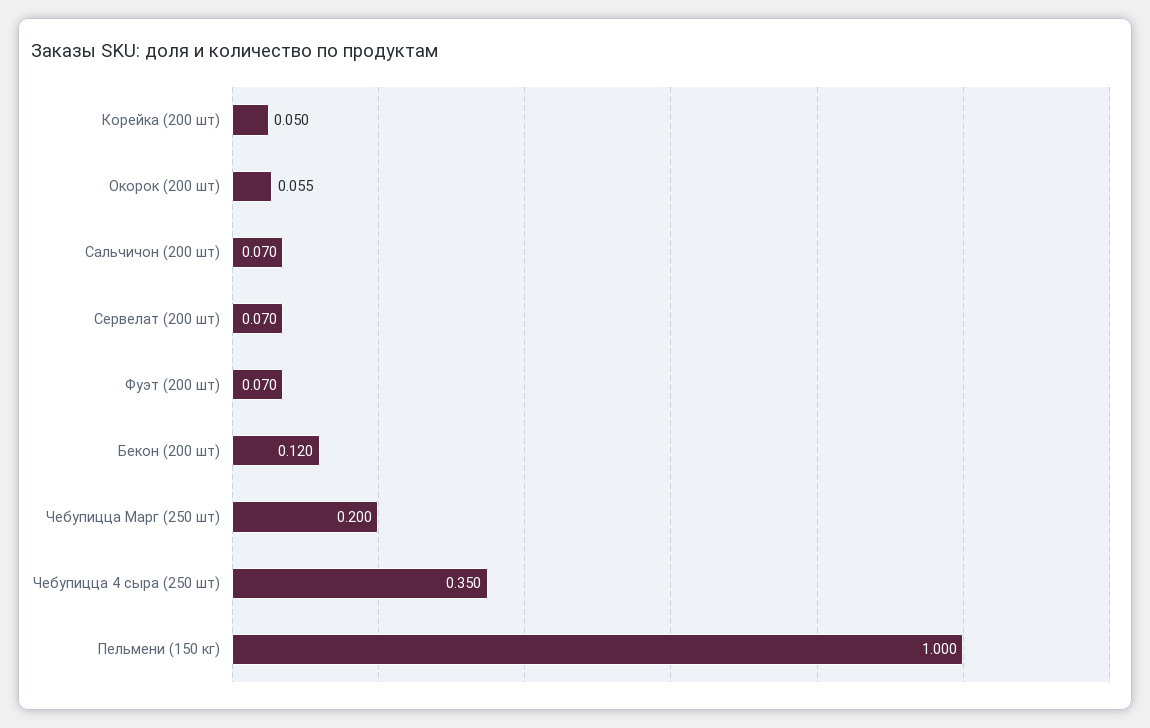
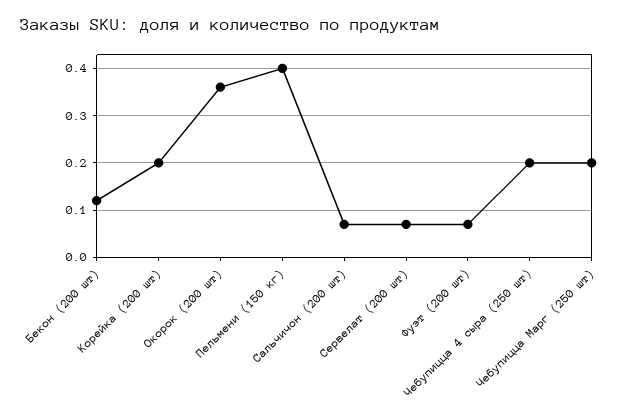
  {
-   "Корейка (200 шт)": 0.05,
+   "Корейка (200 шт)": 0.2,
-   "Окорок (200 шт)": 0.055,
+   "Окорок (200 шт)": 0.35,
    "Сальчичон (200 шт)": 0.07,
    "Сервелат (200 шт)": 0.07,
    "Фуэт (200 шт)": 0.07,
    "Бекон (200 шт)": 0.12,
    "Чебупицца Марг (250 шт)": 0.2,
-   "Чебупицца 4 сыра (250 шт)": 0.35,
+   "Чебупицца 4 сыра (250 шт)": 0.2,
-   "Пельмени (150 кг)": 1
+   "Пельмени (150 кг)": 0.4
  }

